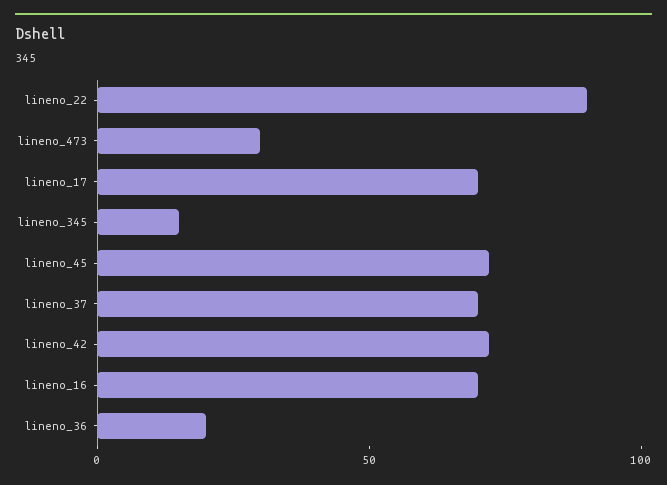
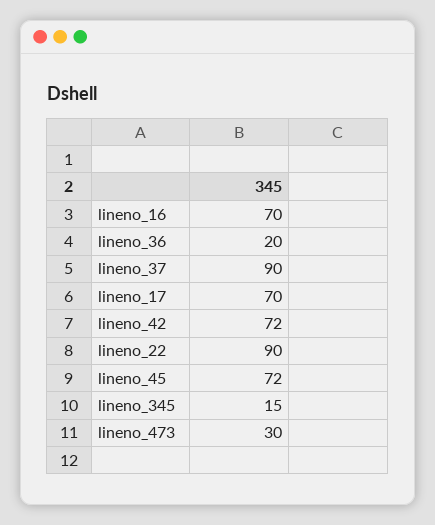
  {
    "lineno_22": 90,
    "lineno_473": 30,
    "lineno_17": 70,
    "lineno_345": 15,
    "lineno_45": 72,
-   "lineno_37": 70,
+   "lineno_37": 90,
    "lineno_42": 72,
    "lineno_16": 70,
    "lineno_36": 20
  }

